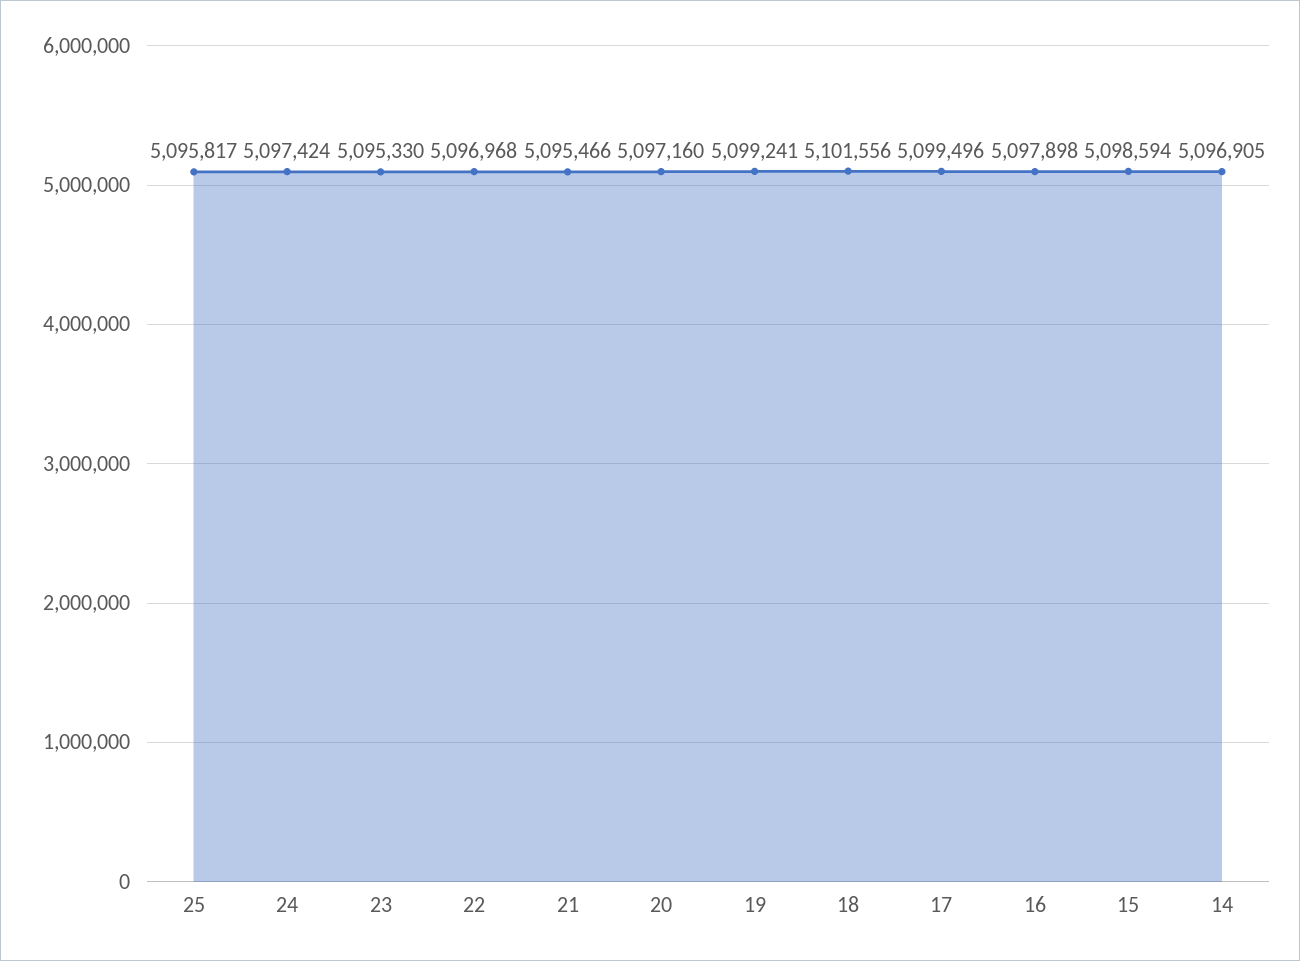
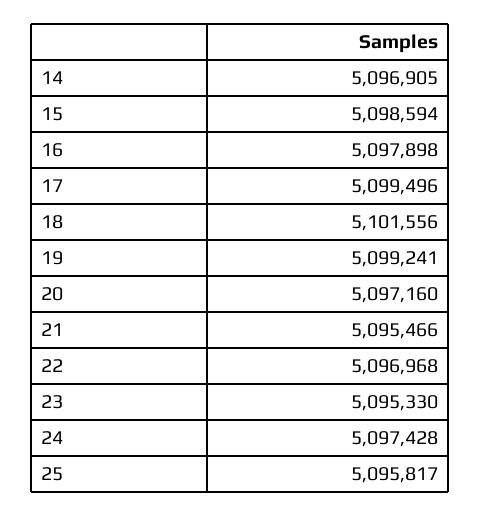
  {
    "25": 5095817,
-   "24": 5097424,
+   "24": 5097428,
    "23": 5095330,
    "22": 5096968,
    "21": 5095466,
    "20": 5097160,
    "19": 5099241,
    "18": 5101556,
    "17": 5099496,
    "16": 5097898,
    "15": 5098594,
    "14": 5096905
  }

